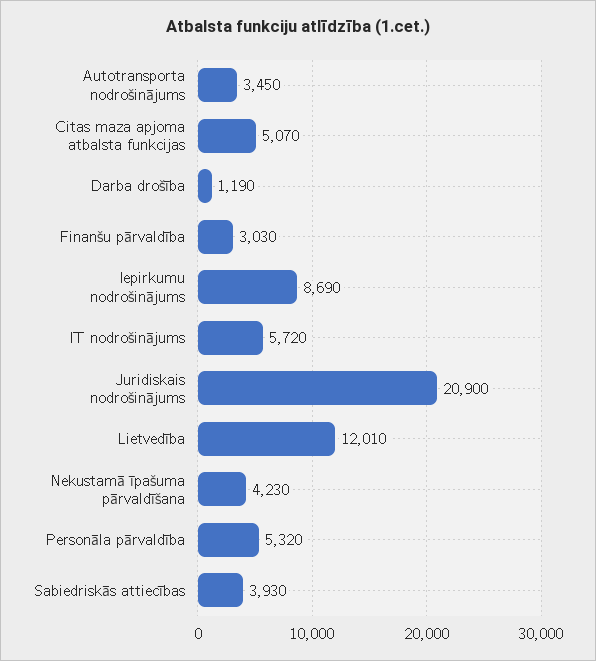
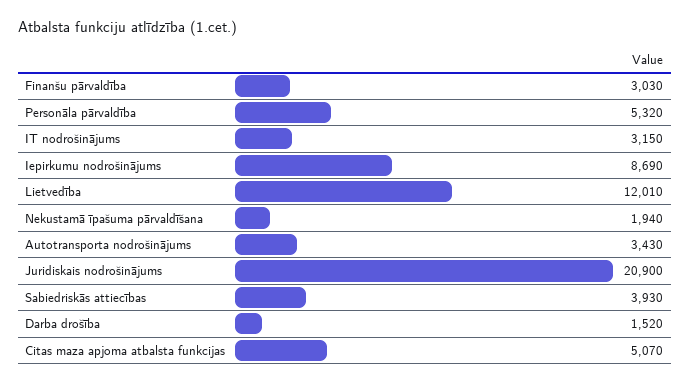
  {
-   "Autotransporta nodrošinājums": 3450,
+   "Autotransporta nodrošinājums": 3430,
    "Citas maza apjoma atbalsta funkcijas": 5070,
-   "Darba drošība": 1190,
+   "Darba drošība": 1520,
    "Finanšu pārvaldība": 3030,
    "Iepirkumu nodrošinājums": 8690,
-   "IT nodrošinājums": 5720,
+   "IT nodrošinājums": 3150,
    "Juridiskais nodrošinājums": 20900,
    "Lietvedība": 12010,
-   "Nekustamā īpašuma pārvaldīšana": 4230,
+   "Nekustamā īpašuma pārvaldīšana": 1940,
    "Personāla pārvaldība": 5320,
    "Sabiedriskās attiecības": 3930
  }

